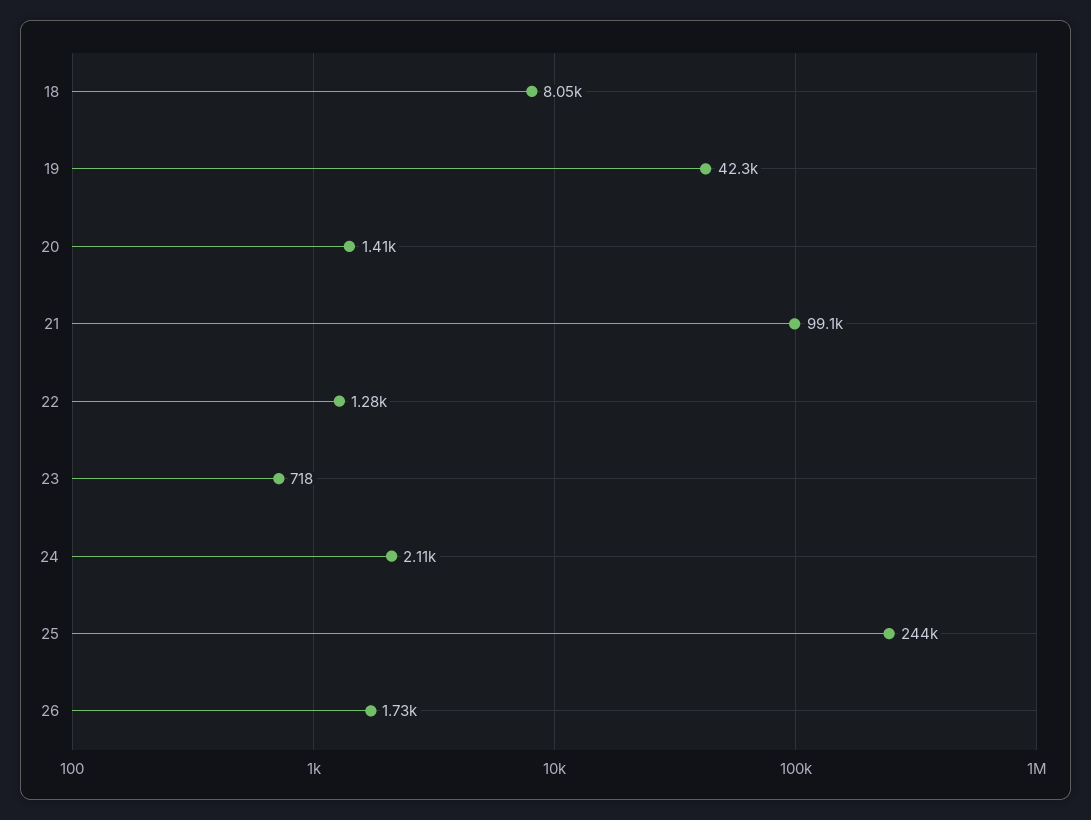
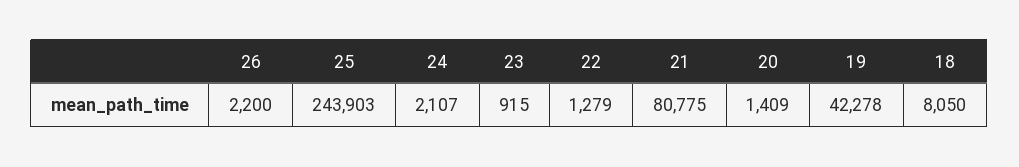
  {
    "18": 8050,
    "19": 42278,
    "20": 1409,
-   "21": 99100,
+   "21": 80775,
    "22": 1279,
-   "23": 718,
+   "23": 915,
    "24": 2107,
    "25": 243903,
-   "26": 1730
+   "26": 2200
  }

